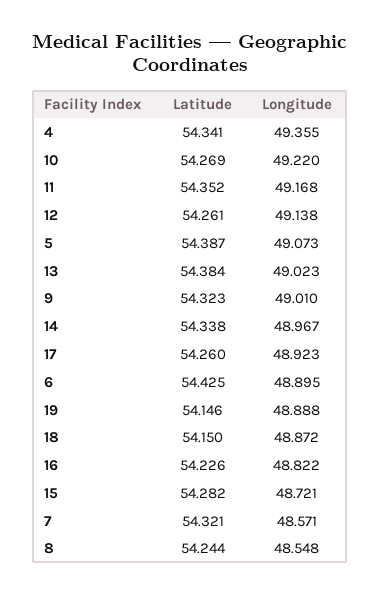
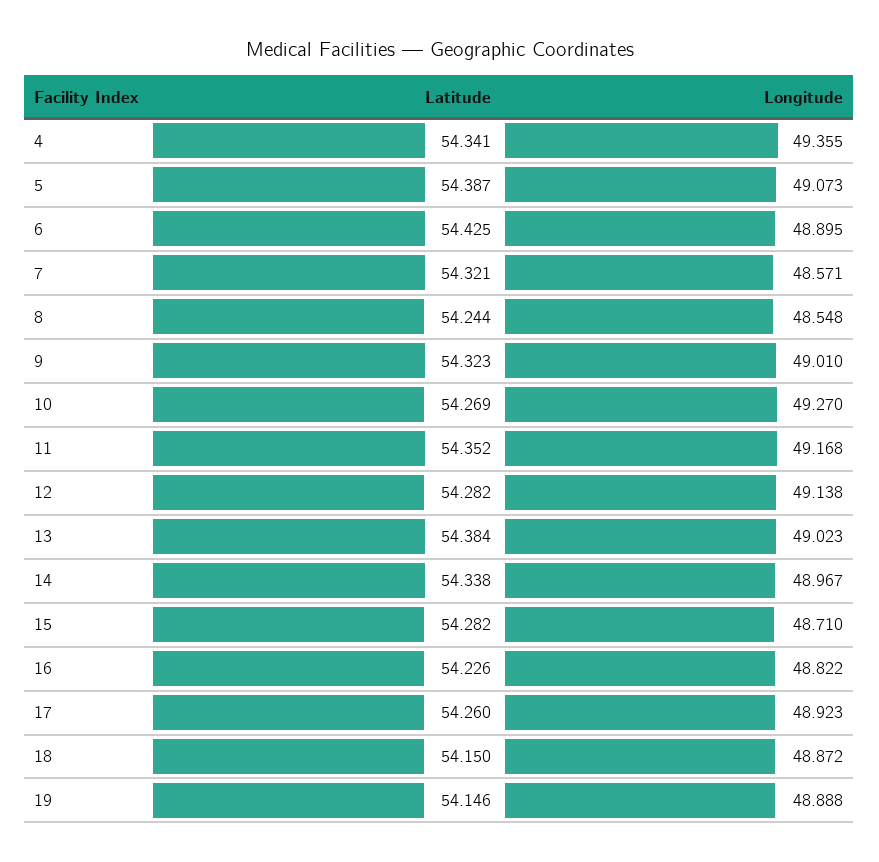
  {
    "Latitude": {
      "4": 54.341,
      "10": 54.269,
      "11": 54.352,
-     "12": 54.261,
+     "12": 54.282,
      "5": 54.387,
      "13": 54.384,
      "9": 54.323,
      "14": 54.338,
      "17": 54.26,
      "6": 54.425,
      "19": 54.146,
      "18": 54.15,
      "16": 54.226,
      "15": 54.282,
      "7": 54.321,
      "8": 54.244
    },
    "Longitude": {
      "4": 49.355,
-     "10": 49.22,
+     "10": 49.27,
      "11": 49.168,
      "12": 49.138,
      "5": 49.073,
      "13": 49.023,
      "9": 49.01,
      "14": 48.967,
      "17": 48.923,
      "6": 48.895,
      "19": 48.888,
      "18": 48.872,
      "16": 48.822,
-     "15": 48.721,
+     "15": 48.71,
      "7": 48.571,
      "8": 48.548
    }
  }

